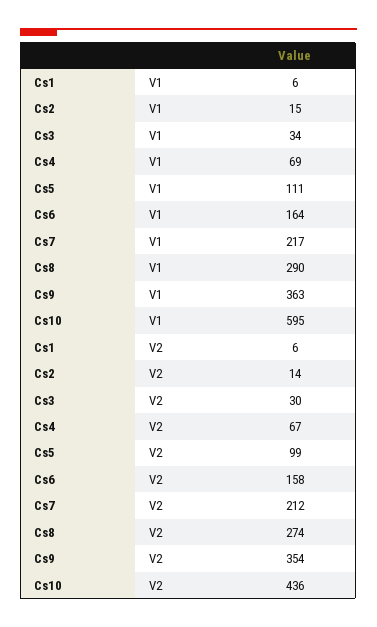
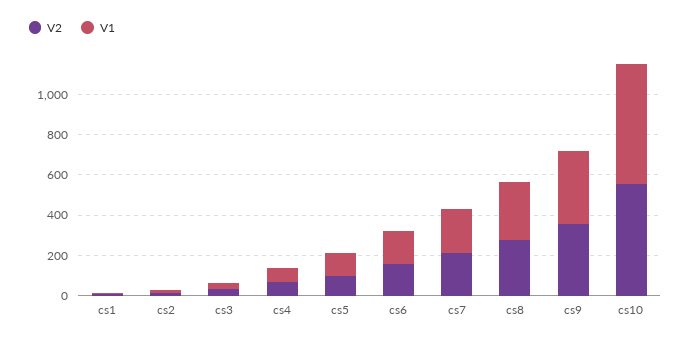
  {
    "V1": {
      "Cs1": 6,
      "Cs2": 15,
      "Cs3": 34,
      "Cs4": 69,
      "Cs5": 111,
      "Cs6": 164,
      "Cs7": 217,
      "Cs8": 290,
      "Cs9": 363,
      "Cs10": 595
    },
    "V2": {
      "Cs1": 6,
      "Cs2": 14,
      "Cs3": 30,
      "Cs4": 67,
      "Cs5": 99,
      "Cs6": 158,
      "Cs7": 212,
      "Cs8": 274,
      "Cs9": 354,
-     "Cs10": 436
+     "Cs10": 550
    }
  }

